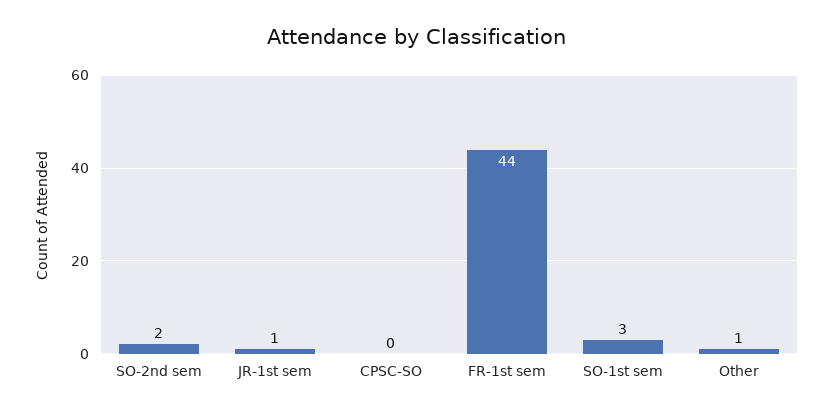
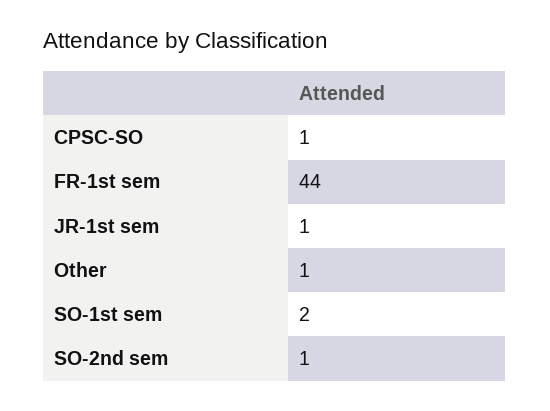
  {
-   "SO-2nd sem": 2,
+   "SO-2nd sem": 1,
    "JR-1st sem": 1,
-   "CPSC-SO": 0,
+   "CPSC-SO": 1,
    "FR-1st sem": 44,
-   "SO-1st sem": 3,
+   "SO-1st sem": 2,
    "Other": 1
  }

